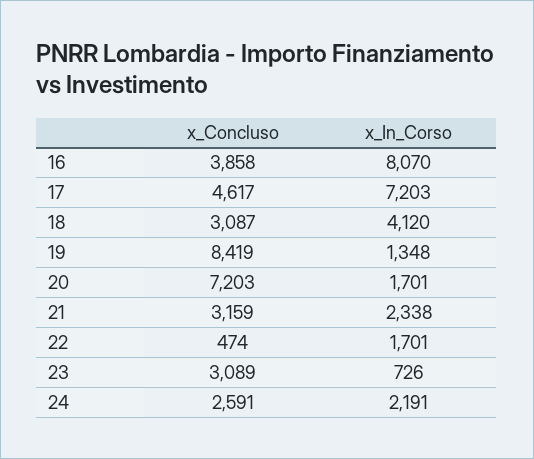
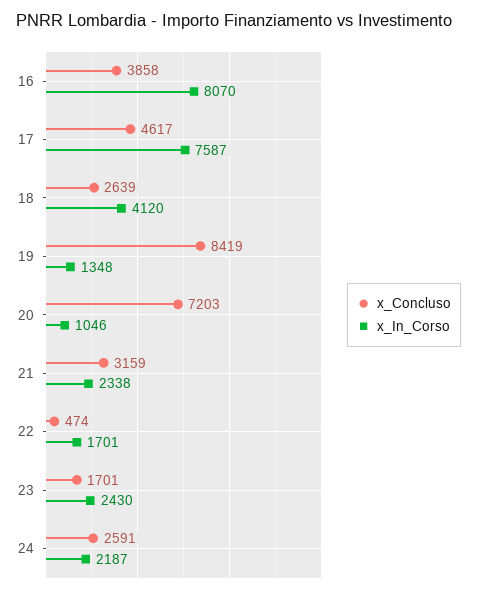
  {
    "x_Concluso": {
      "16": 3858,
      "17": 4617,
-     "18": 3087,
+     "18": 2639,
      "19": 8419,
      "20": 7203,
      "21": 3159,
      "22": 474,
-     "23": 3089,
+     "23": 1701,
      "24": 2591
    },
    "x_In_Corso": {
      "16": 8070,
-     "17": 7203,
+     "17": 7587,
      "18": 4120,
      "19": 1348,
-     "20": 1701,
+     "20": 1046,
      "21": 2338,
      "22": 1701,
-     "23": 726,
+     "23": 2430,
-     "24": 2191
+     "24": 2187
    }
  }

